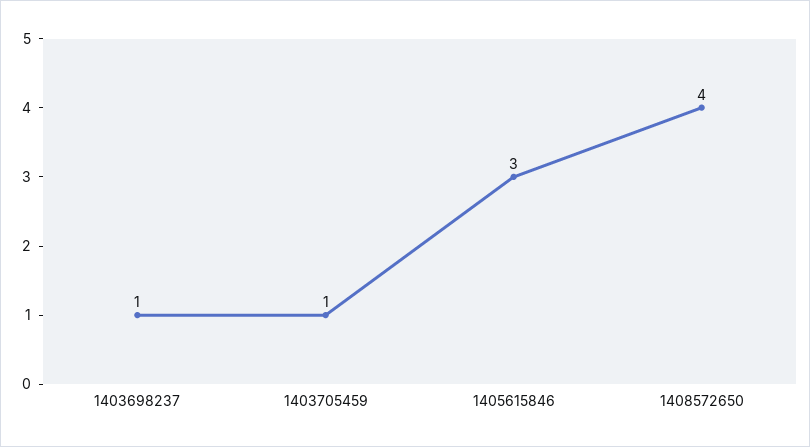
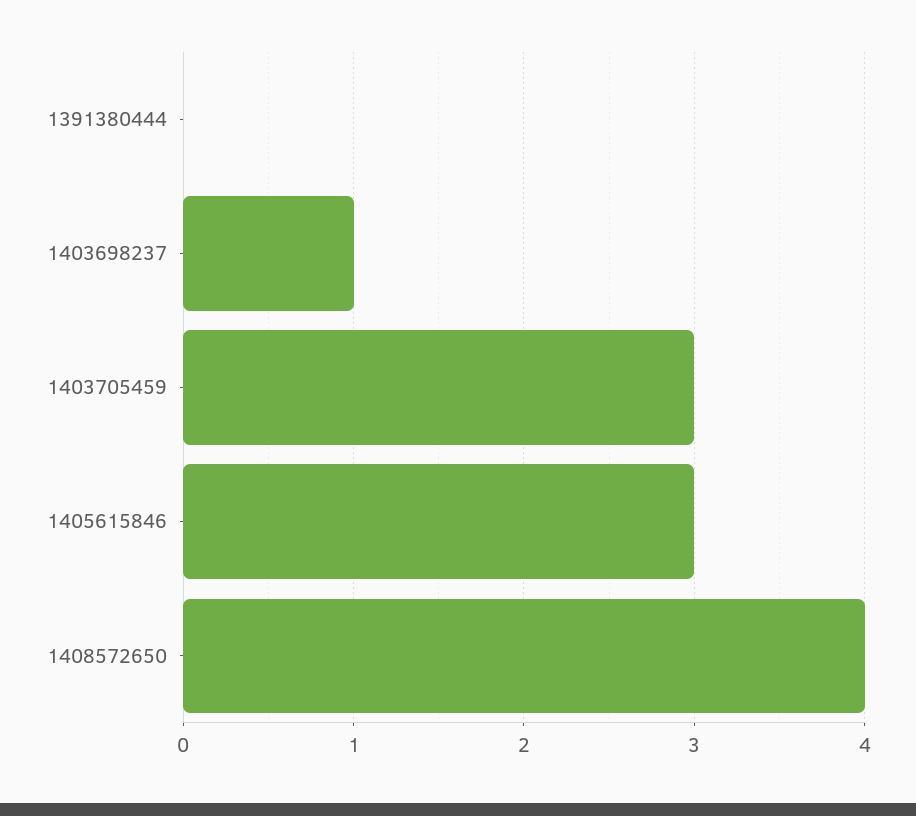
  {
    "1403698237": 1,
-   "1403705459": 1,
+   "1403705459": 3,
    "1405615846": 3,
-   "1408572650": 4
+   "1408572650": 4,
+   "1391380444": 0
  }

